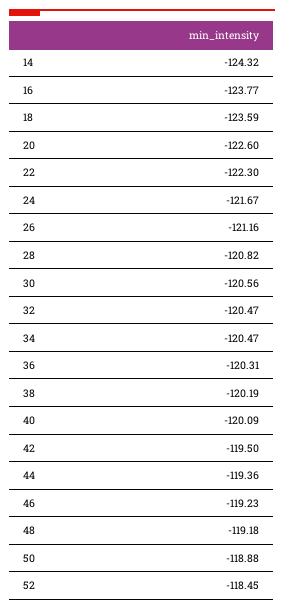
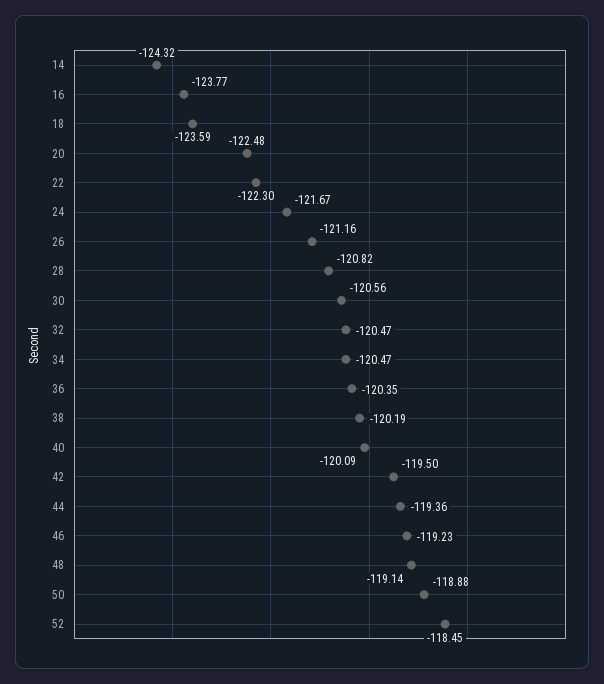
  {
    "14": -124.32,
    "16": -123.77,
    "18": -123.59,
-   "20": -122.6,
+   "20": -122.48,
    "22": -122.3,
    "24": -121.67,
    "26": -121.16,
    "28": -120.82,
    "30": -120.56,
    "32": -120.47,
    "34": -120.47,
-   "36": -120.31,
+   "36": -120.35,
    "38": -120.19,
    "40": -120.09,
    "42": -119.5,
    "44": -119.36,
    "46": -119.23,
-   "48": -119.18,
+   "48": -119.14,
    "50": -118.88,
    "52": -118.45
  }

